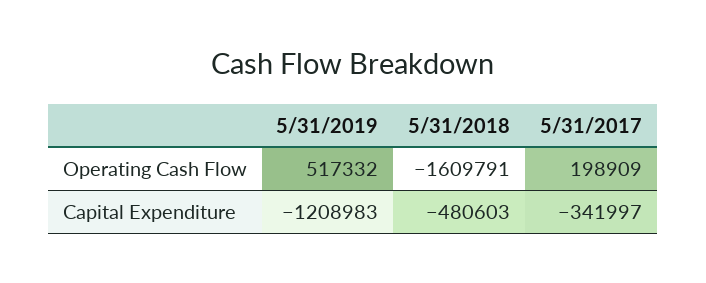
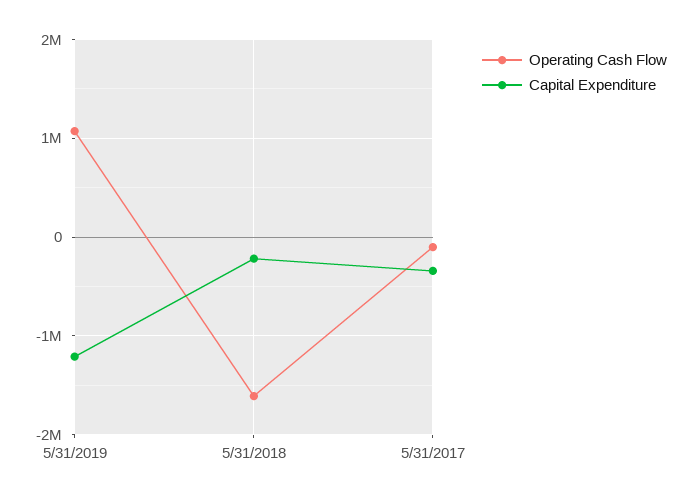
  {
    "Operating Cash Flow": {
-     "5/31/2019": 517332,
+     "5/31/2019": 1100000,
      "5/31/2018": -1609791,
-     "5/31/2017": 198909
+     "5/31/2017": -100000
    },
    "Capital Expenditure": {
      "5/31/2019": -1208983,
-     "5/31/2018": -480603,
+     "5/31/2018": -200000,
      "5/31/2017": -341997
    }
  }

